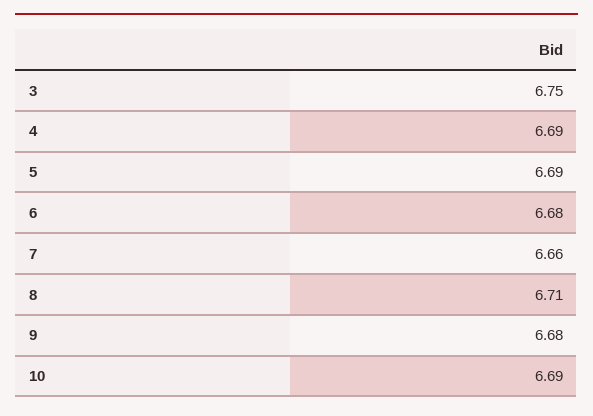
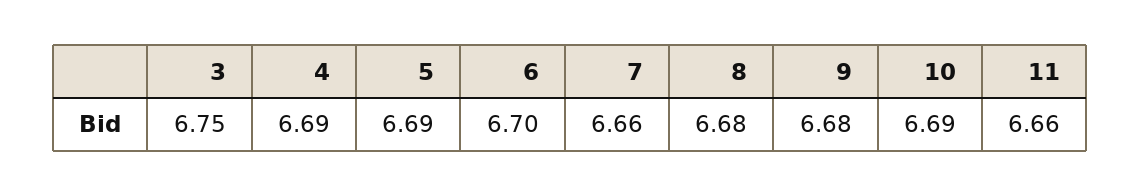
  {
    "3": 6.75,
    "4": 6.69,
    "5": 6.69,
-   "6": 6.68,
+   "6": 6.7,
    "7": 6.66,
-   "8": 6.71,
+   "8": 6.68,
    "9": 6.68,
-   "10": 6.69
+   "10": 6.69,
+   "11": 6.66
  }

